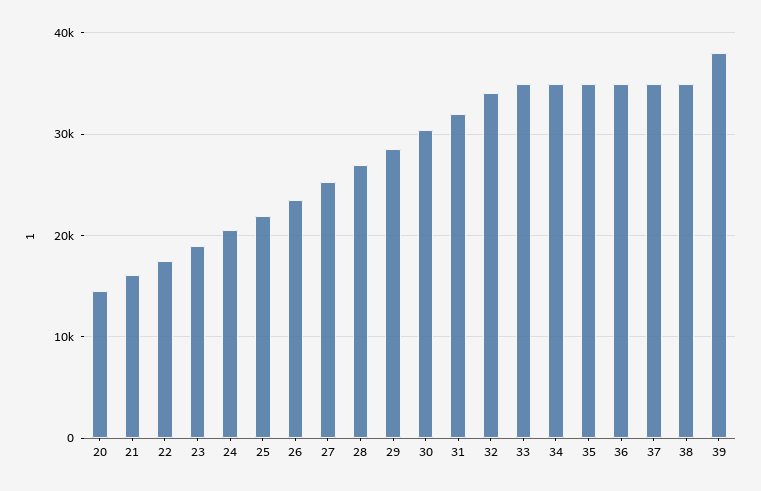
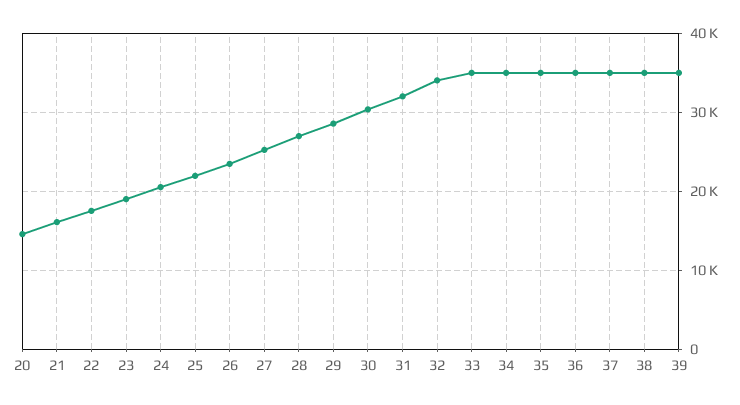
  {
    "20": 15000,
    "21": 16000,
    "22": 18000,
    "23": 19000,
    "24": 21000,
    "25": 22000,
    "26": 23000,
    "27": 25000,
    "28": 27000,
    "29": 29000,
    "30": 30000,
    "31": 32000,
    "32": 34000,
    "33": 35000,
    "34": 35000,
    "35": 35000,
    "36": 35000,
    "37": 35000,
    "38": 35000,
-   "39": 38000
+   "39": 35000
  }

